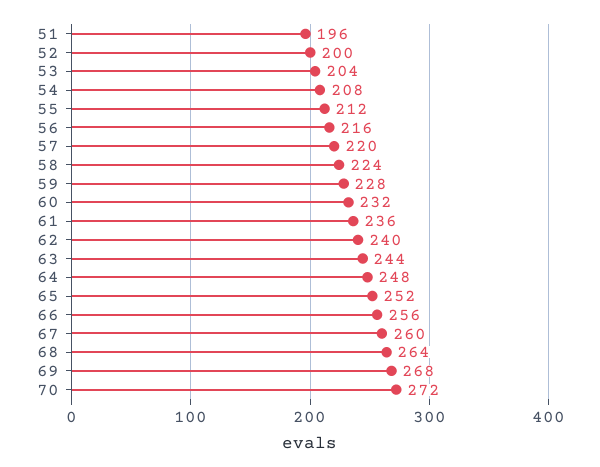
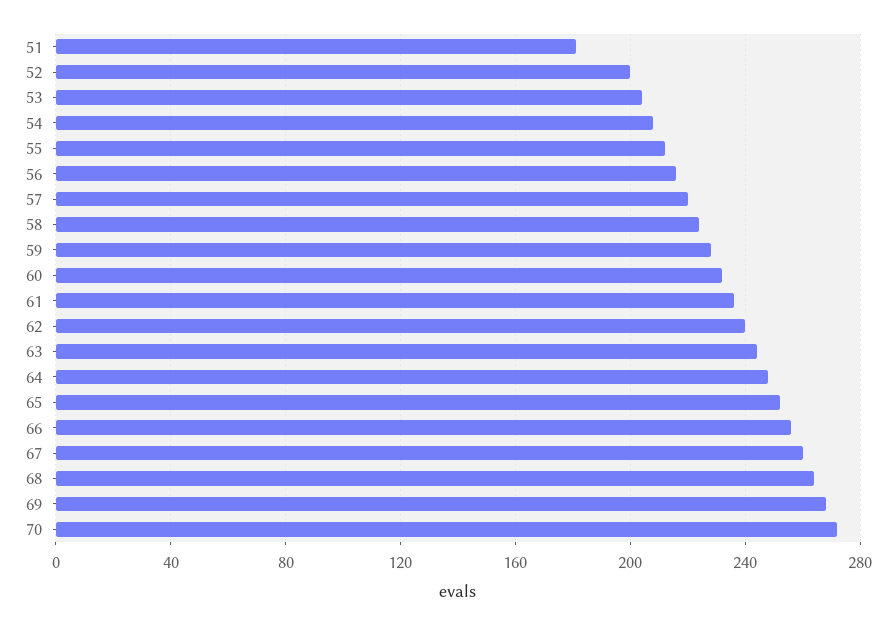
  {
-   "51": 196,
+   "51": 180,
    "52": 200,
    "53": 204,
    "54": 208,
    "55": 212,
    "56": 216,
    "57": 220,
    "58": 224,
    "59": 228,
    "60": 232,
    "61": 236,
    "62": 240,
    "63": 244,
    "64": 248,
    "65": 252,
    "66": 256,
    "67": 260,
    "68": 264,
    "69": 268,
    "70": 272
  }

